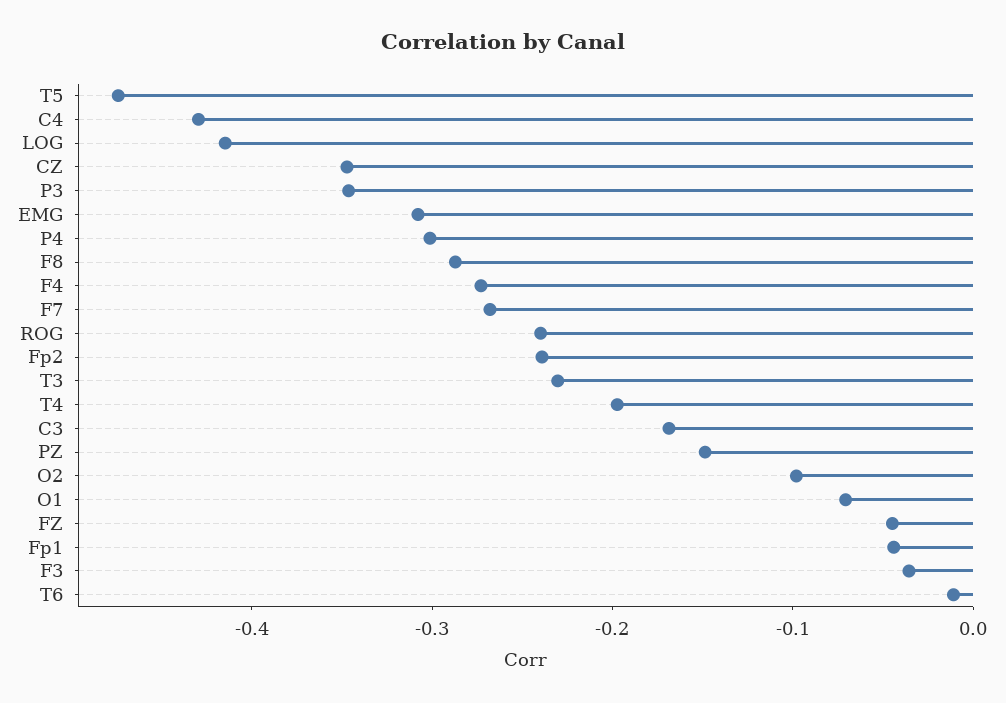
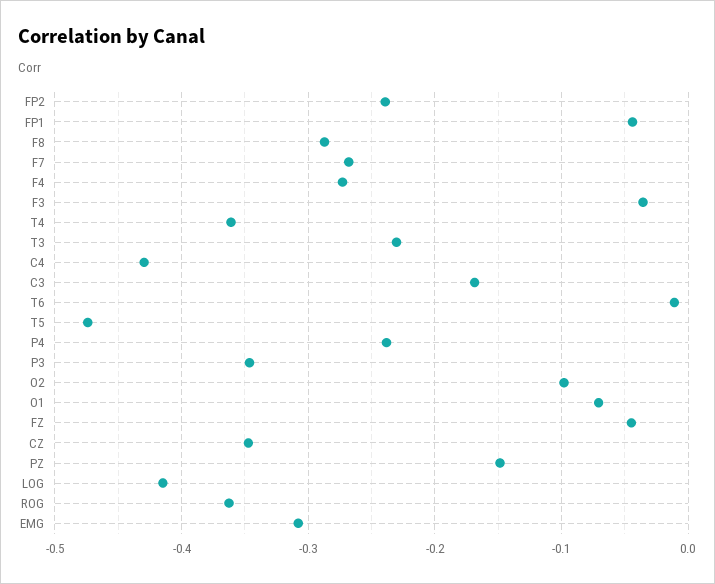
  {
    "T5": -0.47,
    "C4": -0.43,
    "LOG": -0.41,
    "CZ": -0.35,
    "P3": -0.35,
    "EMG": -0.31,
-   "P4": -0.3,
+   "P4": -0.24,
    "F8": -0.29,
    "F4": -0.27,
    "F7": -0.27,
-   "ROG": -0.24,
+   "ROG": -0.36,
    "Fp2": -0.24,
    "T3": -0.23,
-   "T4": -0.2,
+   "T4": -0.36,
    "C3": -0.17,
    "PZ": -0.15,
    "O2": -0.1,
    "O1": -0.07,
    "FZ": -0.04,
    "Fp1": -0.04,
    "F3": -0.04,
    "T6": -0.01
  }

